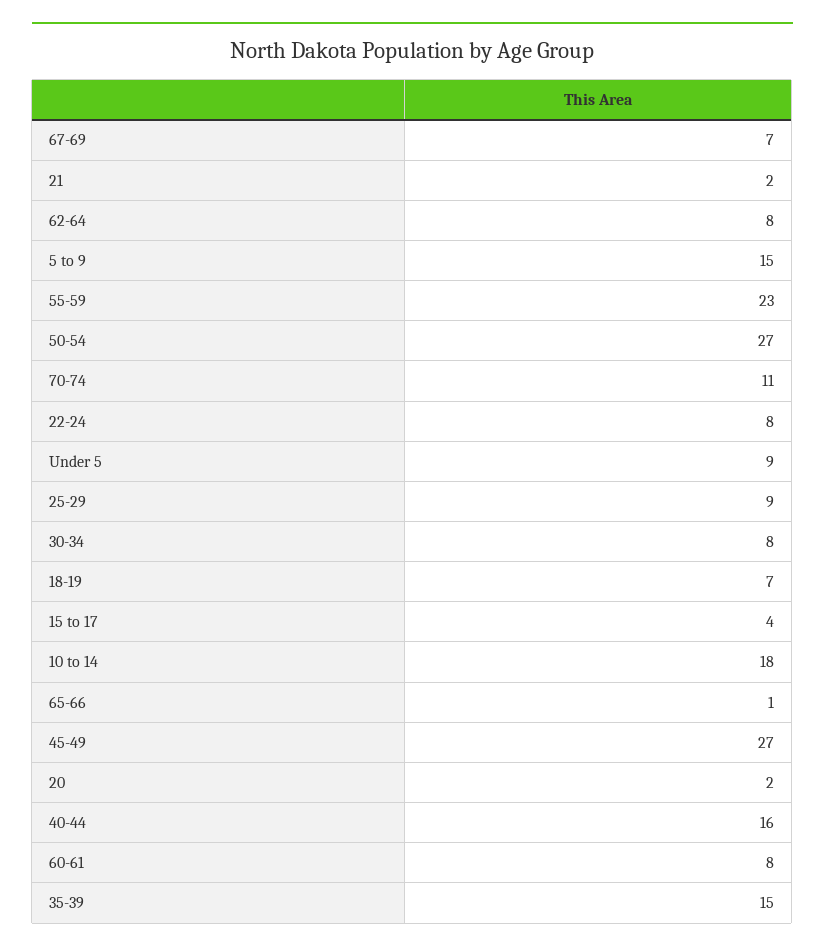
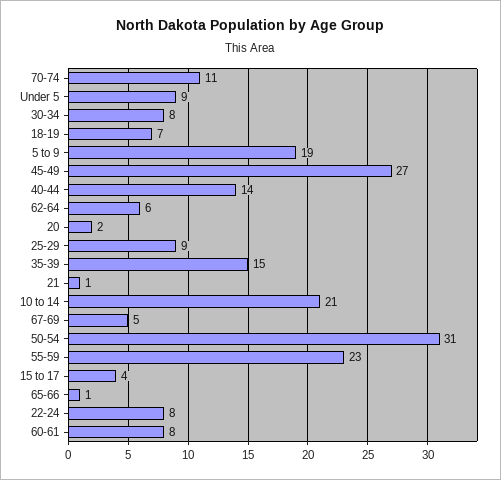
  {
-   "67-69": 7,
+   "67-69": 5,
-   "21": 2,
+   "21": 1,
-   "62-64": 8,
+   "62-64": 6,
-   "5 to 9": 15,
+   "5 to 9": 19,
    "55-59": 23,
-   "50-54": 27,
+   "50-54": 31,
    "70-74": 11,
    "22-24": 8,
    "Under 5": 9,
    "25-29": 9,
    "30-34": 8,
    "18-19": 7,
    "15 to 17": 4,
-   "10 to 14": 18,
+   "10 to 14": 21,
    "65-66": 1,
    "45-49": 27,
    "20": 2,
-   "40-44": 16,
+   "40-44": 14,
    "60-61": 8,
    "35-39": 15
  }

